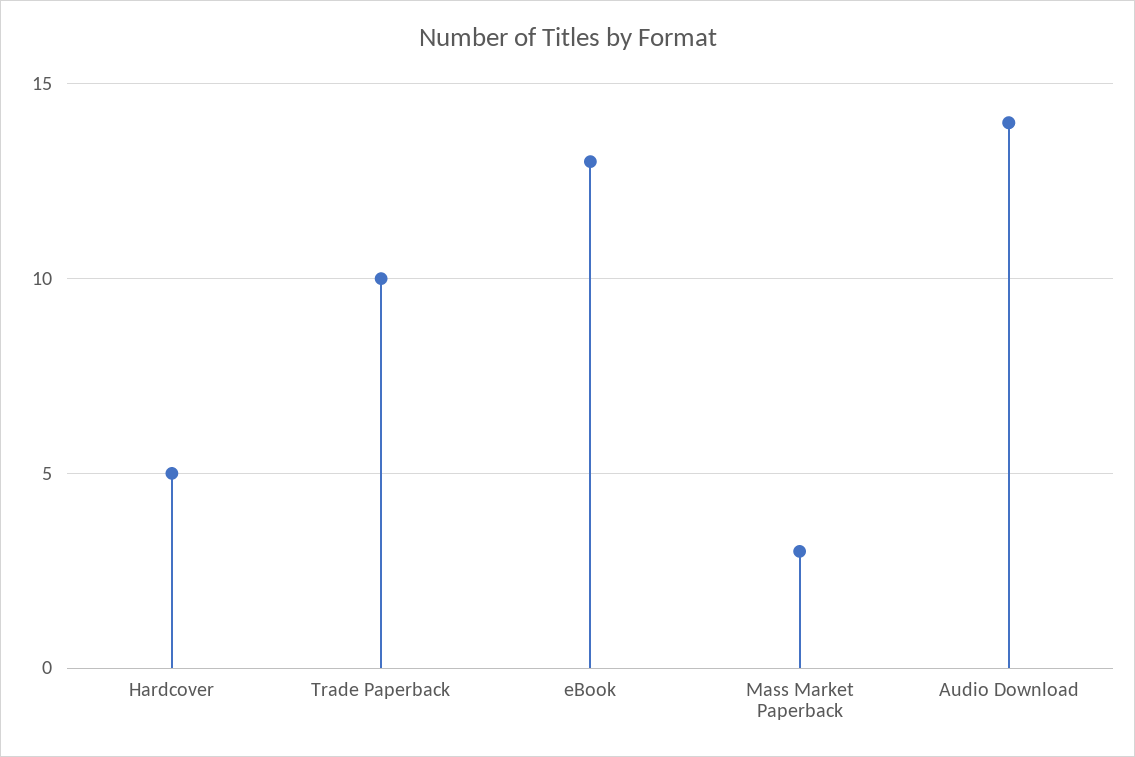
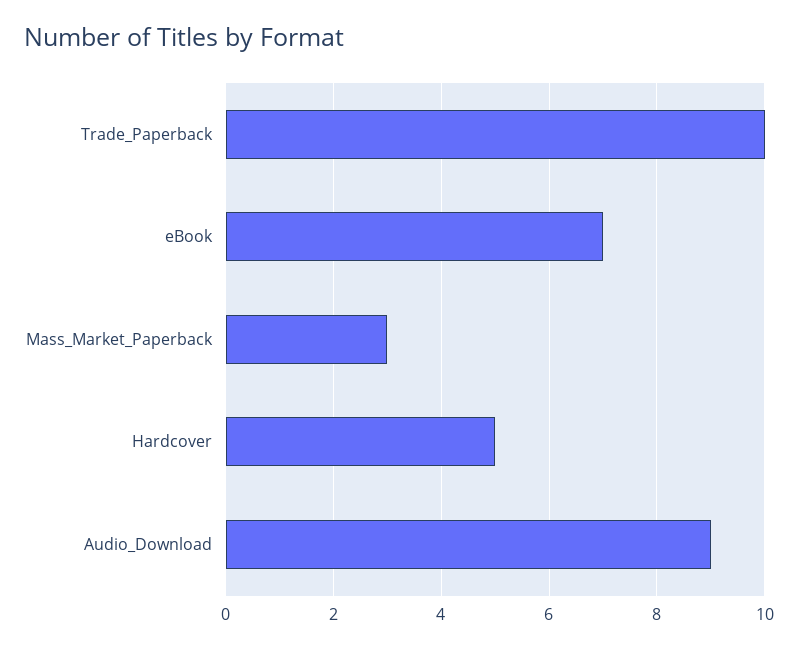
  {
    "Hardcover": 5,
    "Trade Paperback": 10,
-   "eBook": 13,
+   "eBook": 7,
    "Mass Market Paperback": 3,
-   "Audio Download": 14
+   "Audio Download": 9
  }

